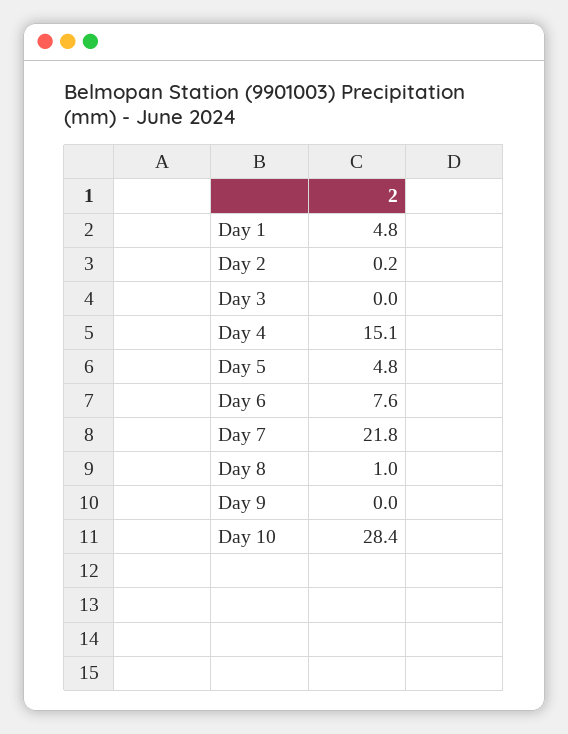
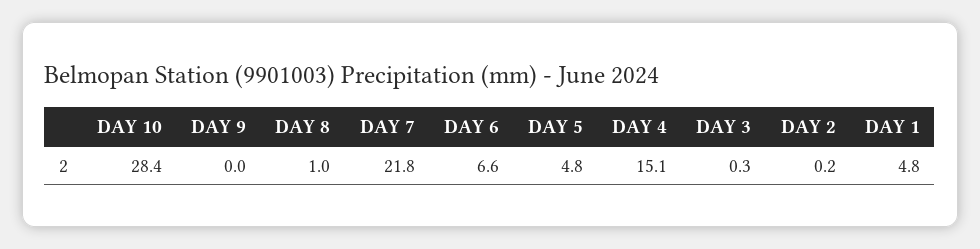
  {
    "Day 1": 4.8,
    "Day 2": 0.2,
-   "Day 3": 0,
+   "Day 3": 0.3,
    "Day 4": 15.1,
    "Day 5": 4.8,
-   "Day 6": 7.6,
+   "Day 6": 6.6,
    "Day 7": 21.8,
    "Day 8": 1,
    "Day 9": 0,
    "Day 10": 28.4
  }

